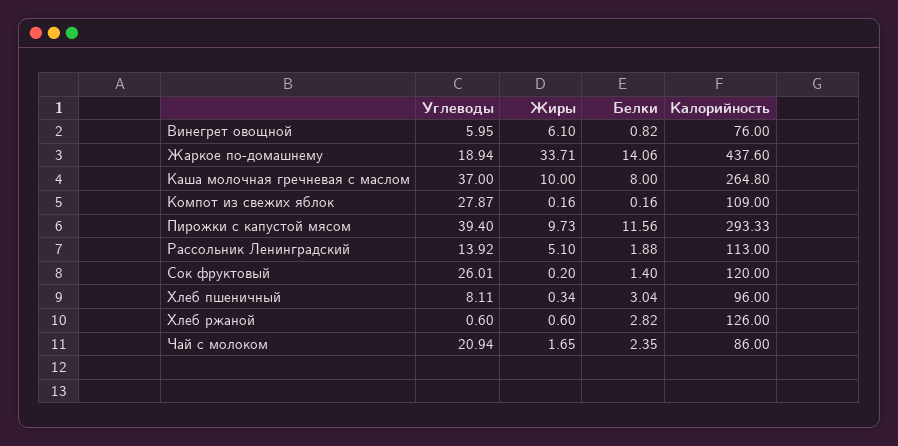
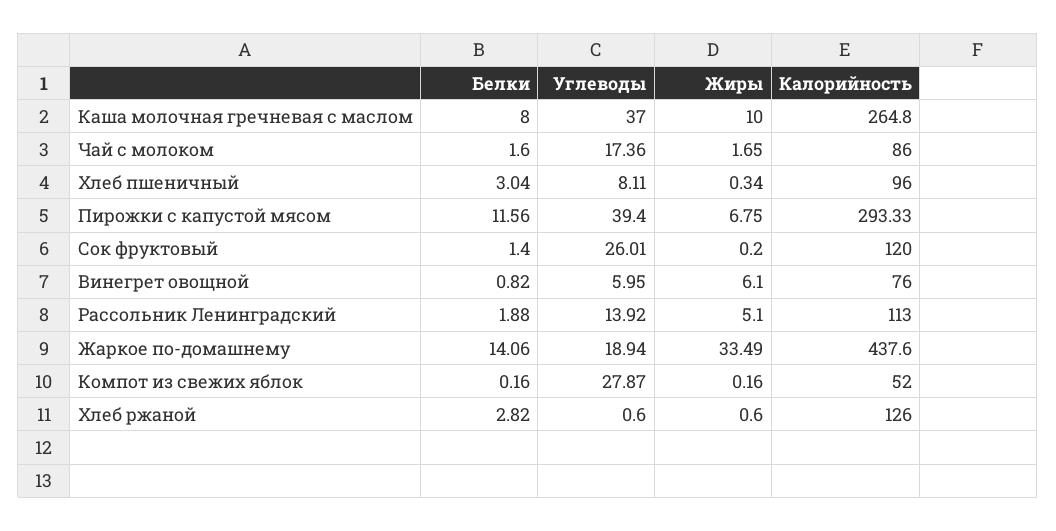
  {
    "Углеводы": {
      "Винегрет овощной": 5.95,
      "Жаркое по-домашнему": 18.94,
      "Каша молочная гречневая с маслом": 37,
      "Компот из свежих яблок": 27.87,
      "Пирожки с капустой мясом": 39.4,
      "Рассольник Ленинградский": 13.92,
      "Сок фруктовый": 26.01,
      "Хлеб пшеничный": 8.11,
      "Хлеб ржаной": 0.6,
-     "Чай с молоком": 20.94
+     "Чай с молоком": 17.36
    },
    "Жиры": {
      "Винегрет овощной": 6.1,
-     "Жаркое по-домашнему": 33.71,
+     "Жаркое по-домашнему": 33.49,
      "Каша молочная гречневая с маслом": 10,
      "Компот из свежих яблок": 0.16,
-     "Пирожки с капустой мясом": 9.73,
+     "Пирожки с капустой мясом": 6.75,
      "Рассольник Ленинградский": 5.1,
      "Сок фруктовый": 0.2,
      "Хлеб пшеничный": 0.34,
      "Хлеб ржаной": 0.6,
      "Чай с молоком": 1.65
    },
    "Белки": {
      "Винегрет овощной": 0.82,
      "Жаркое по-домашнему": 14.06,
      "Каша молочная гречневая с маслом": 8,
      "Компот из свежих яблок": 0.16,
      "Пирожки с капустой мясом": 11.56,
      "Рассольник Ленинградский": 1.88,
      "Сок фруктовый": 1.4,
      "Хлеб пшеничный": 3.04,
      "Хлеб ржаной": 2.82,
-     "Чай с молоком": 2.35
+     "Чай с молоком": 1.6
    },
    "Калорийность": {
      "Винегрет овощной": 76,
      "Жаркое по-домашнему": 437.6,
      "Каша молочная гречневая с маслом": 264.8,
-     "Компот из свежих яблок": 109,
+     "Компот из свежих яблок": 52,
      "Пирожки с капустой мясом": 293.33,
      "Рассольник Ленинградский": 113,
      "Сок фруктовый": 120,
      "Хлеб пшеничный": 96,
      "Хлеб ржаной": 126,
      "Чай с молоком": 86
    }
  }

